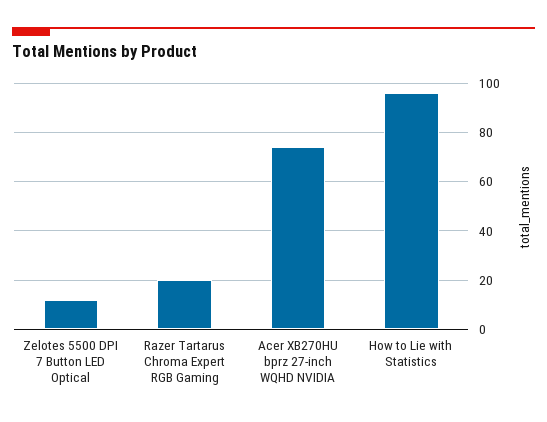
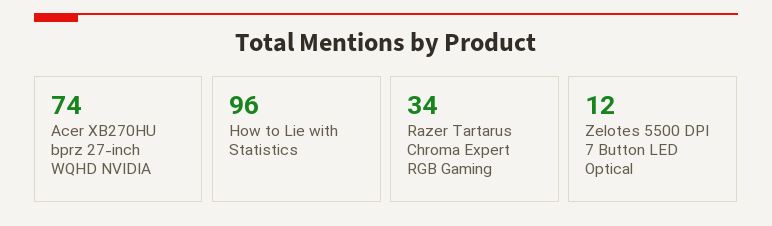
  {
    "Zelotes 5500 DPI 7 Button LED Optical": 12,
-   "Razer Tartarus Chroma Expert RGB Gaming": 20,
+   "Razer Tartarus Chroma Expert RGB Gaming": 34,
    "Acer XB270HU bprz 27-inch WQHD NVIDIA": 74,
    "How to Lie with Statistics": 96
  }

